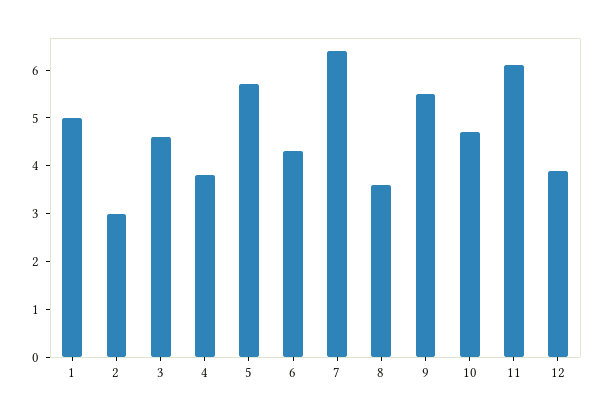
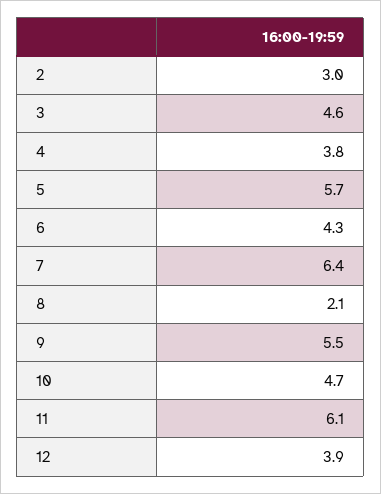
  {
-   "1": 5,
    "2": 3,
    "3": 4.6,
    "4": 3.8,
    "5": 5.7,
    "6": 4.3,
    "7": 6.4,
-   "8": 3.5,
+   "8": 2.1,
    "9": 5.5,
    "10": 4.7,
    "11": 6.1,
    "12": 3.9
  }

